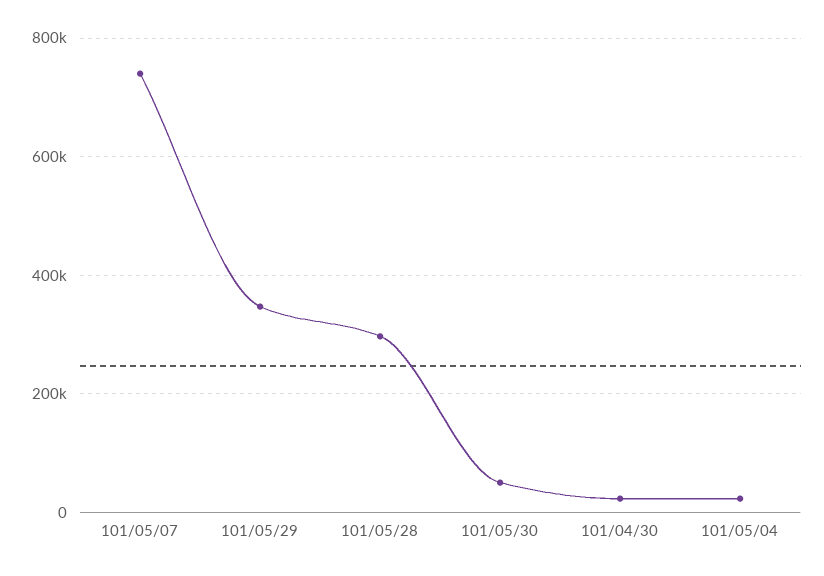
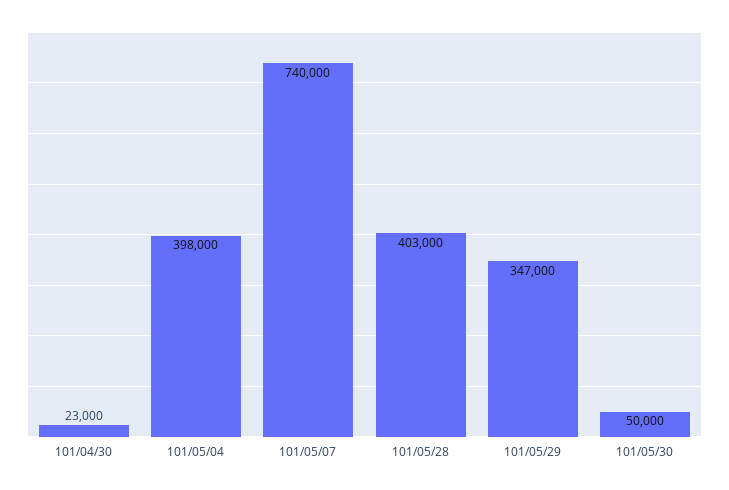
  {
    "101/05/07": 740000,
    "101/05/29": 347000,
-   "101/05/28": 300000,
+   "101/05/28": 403000,
    "101/05/30": 50000,
    "101/04/30": 23000,
-   "101/05/04": 20000
+   "101/05/04": 398000
  }

